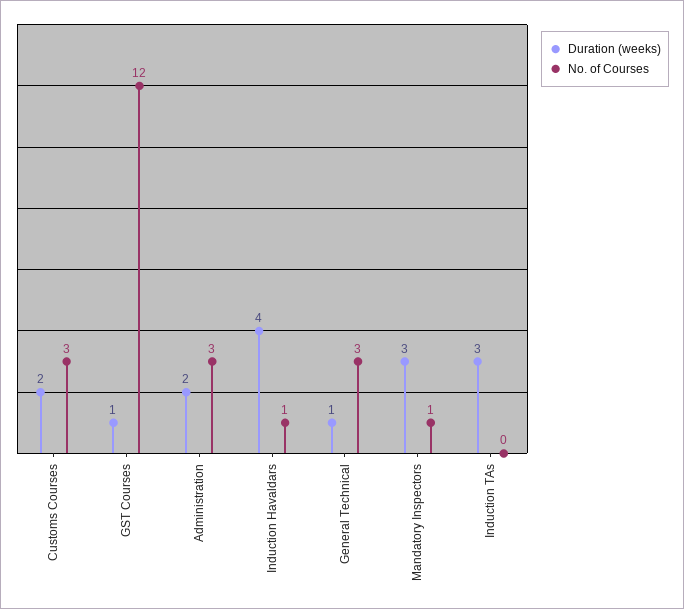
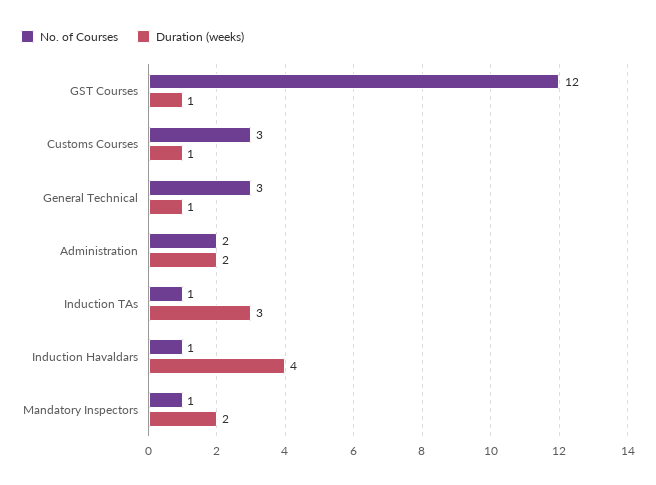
  {
    "Duration (weeks)": {
-     "Customs Courses": 2,
+     "Customs Courses": 1,
      "GST Courses": 1,
      "Administration": 2,
      "Induction Havaldars": 4,
      "General Technical": 1,
-     "Mandatory Inspectors": 3,
+     "Mandatory Inspectors": 2,
      "Induction TAs": 3
    },
    "No. of Courses": {
      "Customs Courses": 3,
      "GST Courses": 12,
-     "Administration": 3,
+     "Administration": 2,
      "Induction Havaldars": 1,
      "General Technical": 3,
      "Mandatory Inspectors": 1,
-     "Induction TAs": 0
+     "Induction TAs": 1
    }
  }

